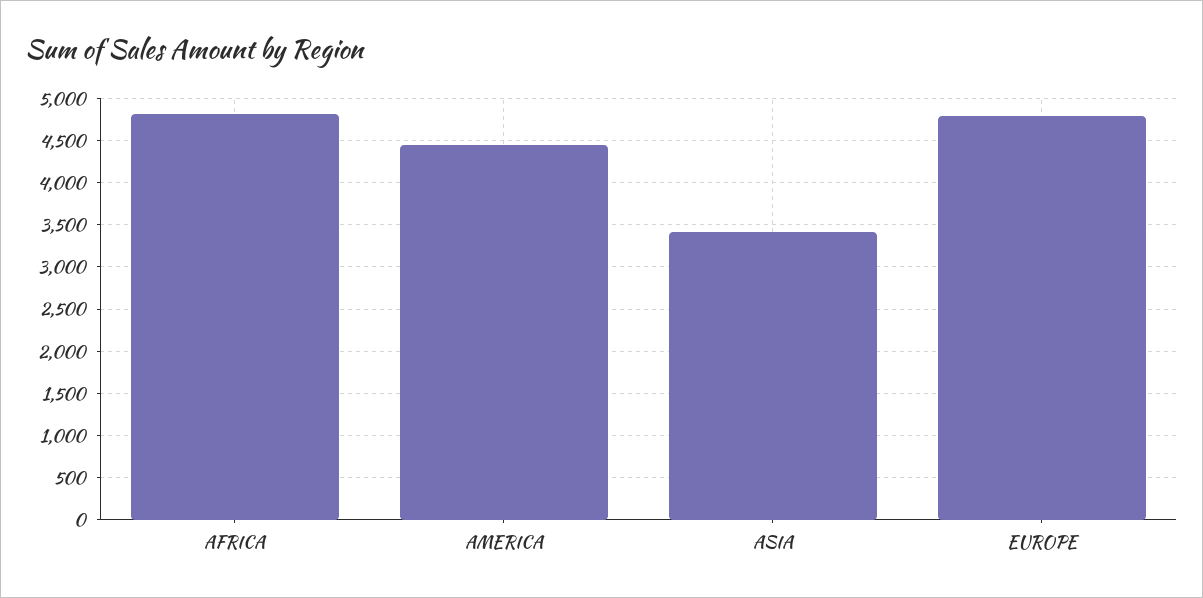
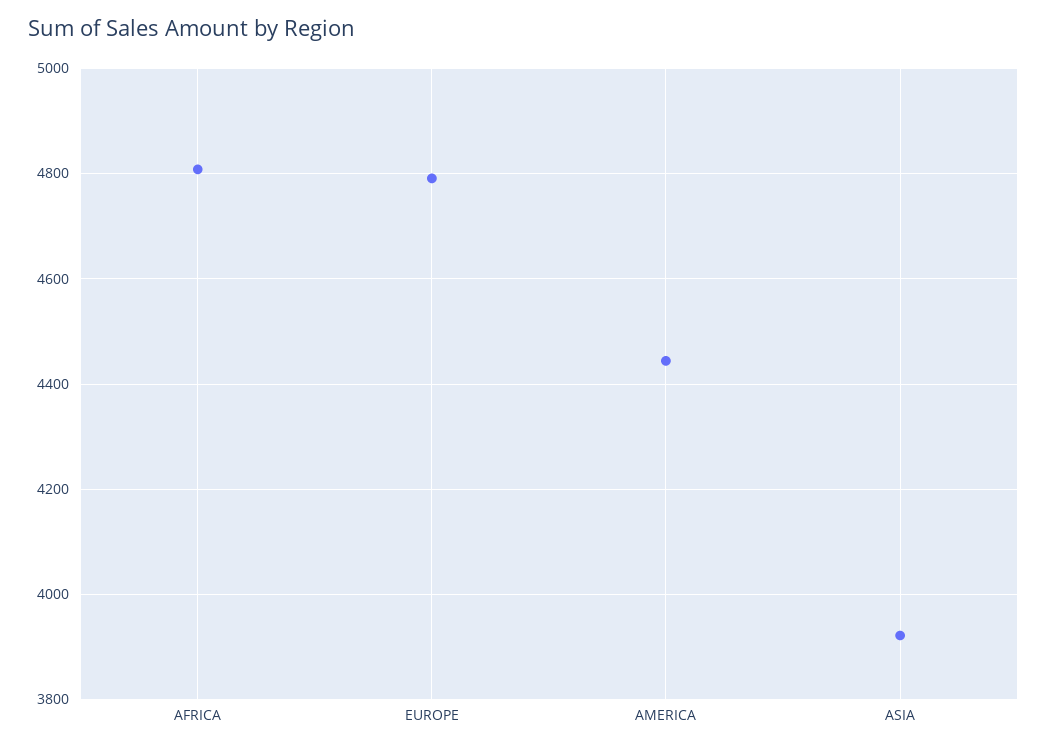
  {
    "AFRICA": 4800,
    "AMERICA": 4440,
-   "ASIA": 3400,
+   "ASIA": 3920,
    "EUROPE": 4800
  }

